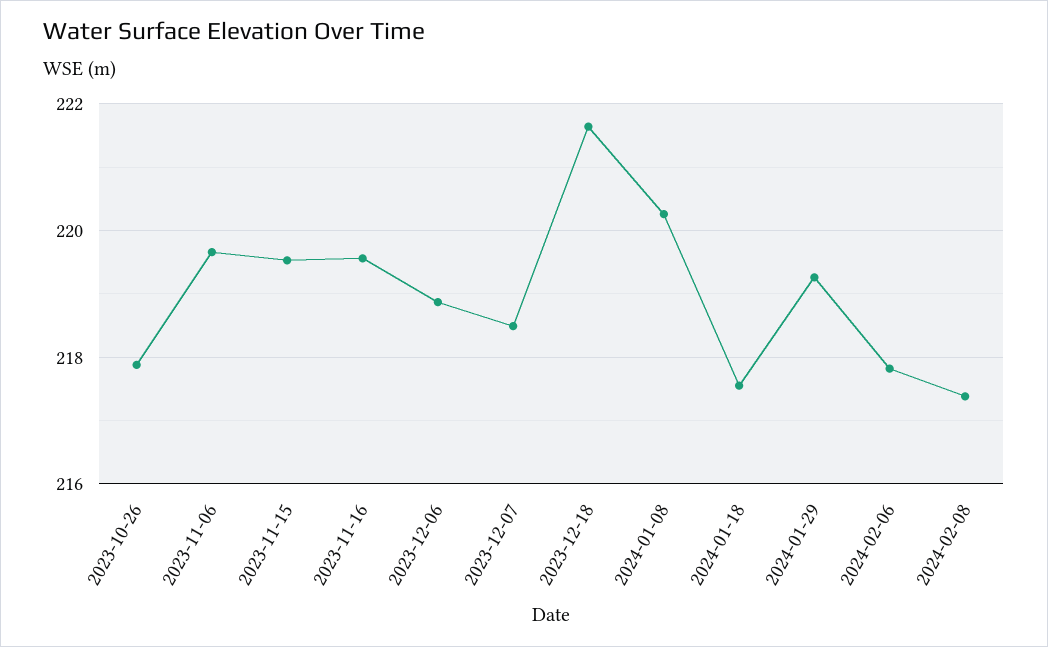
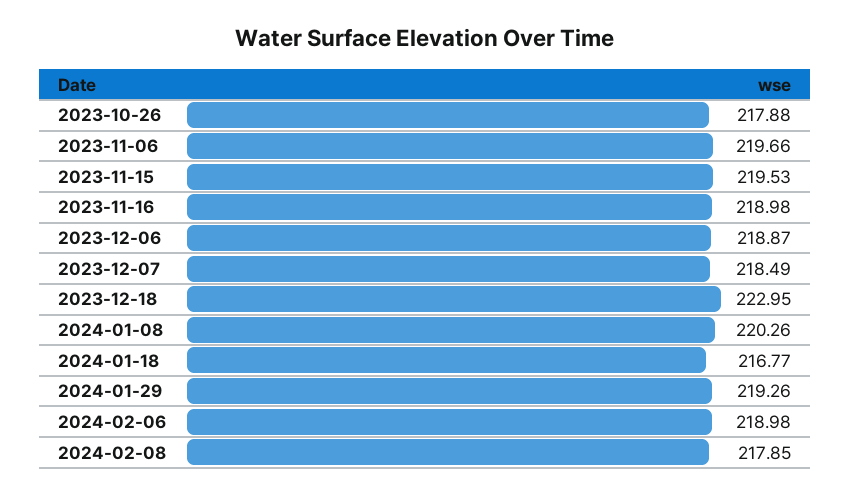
  {
    "2023-10-26": 217.88,
    "2023-11-06": 219.66,
    "2023-11-15": 219.53,
-   "2023-11-16": 219.6,
+   "2023-11-16": 218.98,
    "2023-12-06": 218.87,
    "2023-12-07": 218.49,
-   "2023-12-18": 221.6,
+   "2023-12-18": 222.95,
    "2024-01-08": 220.26,
-   "2024-01-18": 217.6,
+   "2024-01-18": 216.77,
    "2024-01-29": 219.26,
-   "2024-02-06": 217.8,
+   "2024-02-06": 218.98,
-   "2024-02-08": 217.4
+   "2024-02-08": 217.85
  }

